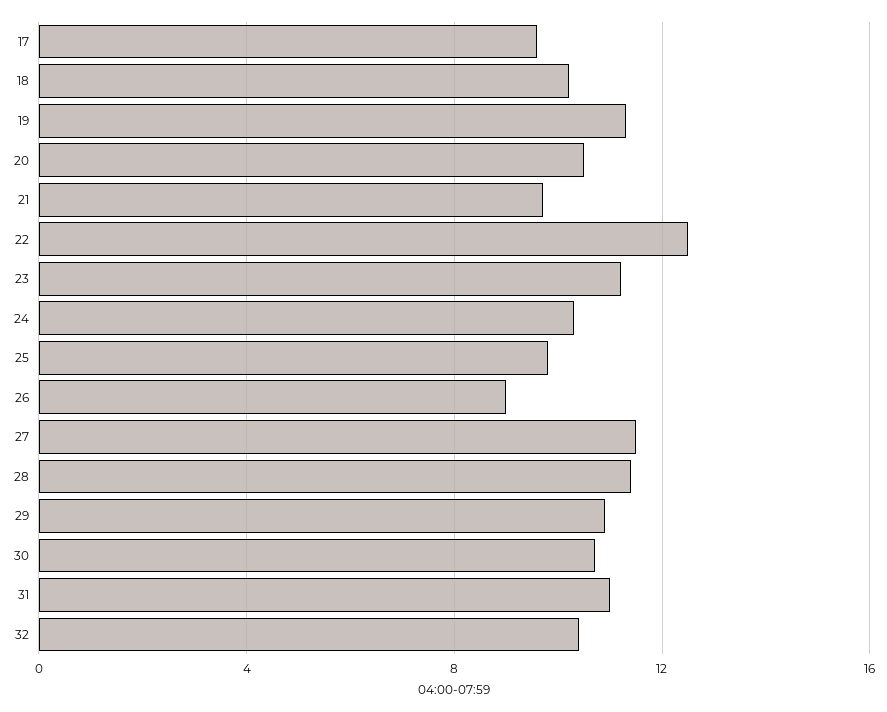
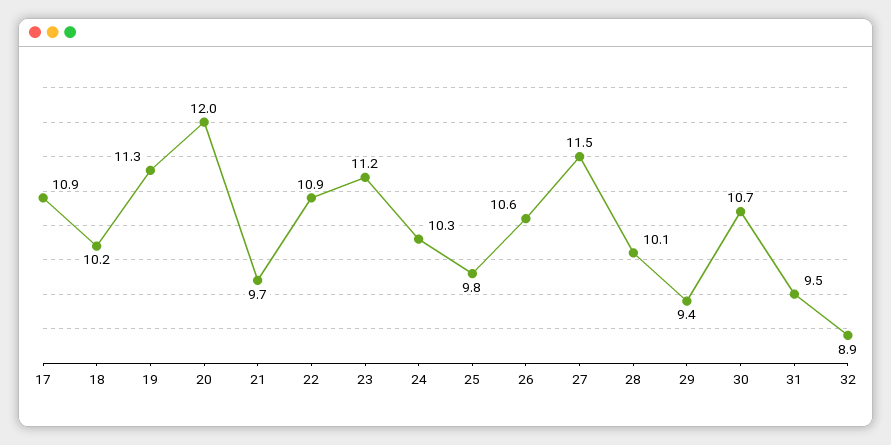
  {
-   "17": 9.5,
+   "17": 10.9,
    "18": 10.2,
    "19": 11.3,
-   "20": 10.5,
+   "20": 12,
    "21": 9.7,
-   "22": 12.5,
+   "22": 10.9,
    "23": 11.2,
    "24": 10.3,
    "25": 9.8,
-   "26": 9,
+   "26": 10.6,
    "27": 11.5,
-   "28": 11.5,
+   "28": 10.1,
-   "29": 11,
+   "29": 9.4,
    "30": 10.7,
-   "31": 11,
+   "31": 9.5,
-   "32": 10.5
+   "32": 8.9
  }

